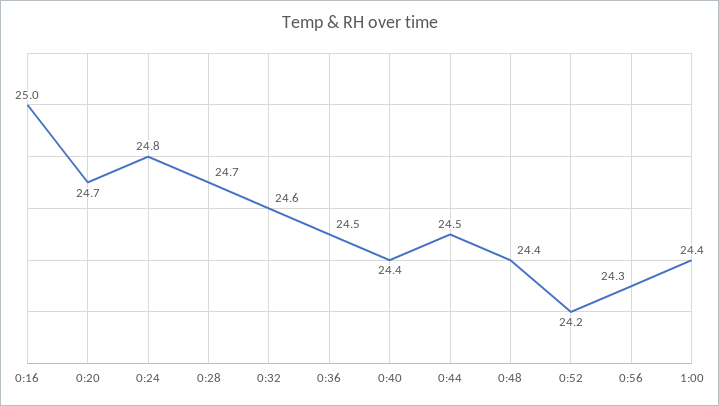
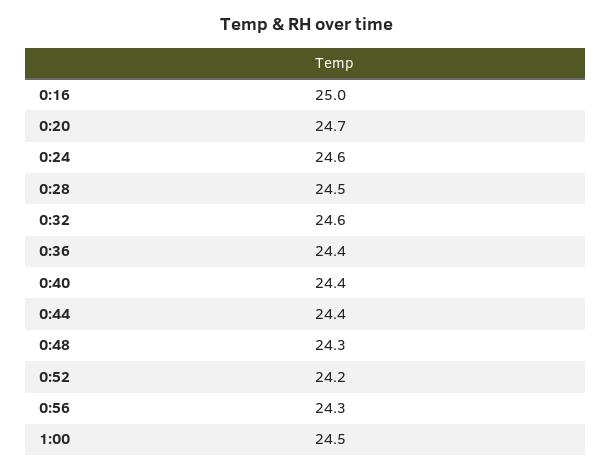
  {
    "0:16": 25,
    "0:20": 24.7,
-   "0:24": 24.8,
+   "0:24": 24.6,
-   "0:28": 24.7,
+   "0:28": 24.5,
    "0:32": 24.6,
-   "0:36": 24.5,
+   "0:36": 24.4,
    "0:40": 24.4,
-   "0:44": 24.5,
+   "0:44": 24.4,
-   "0:48": 24.4,
+   "0:48": 24.3,
    "0:52": 24.2,
    "0:56": 24.3,
-   "1:00": 24.4
+   "1:00": 24.5
  }

